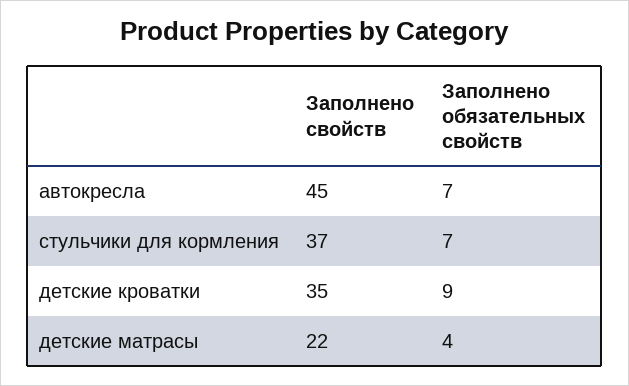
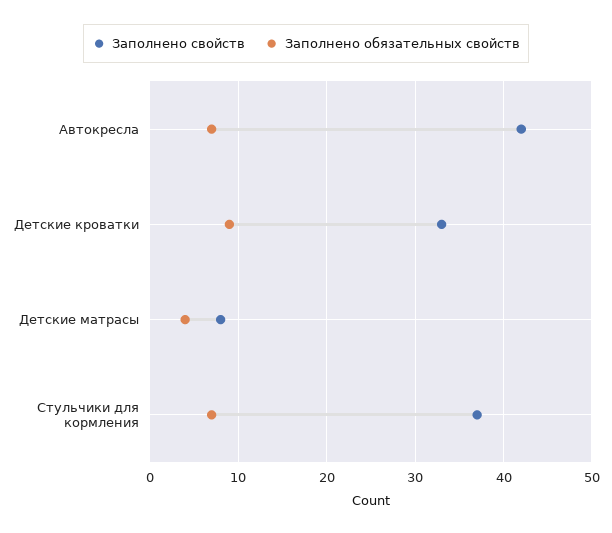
  {
    "Заполнено свойств": {
-     "автокресла": 45,
+     "автокресла": 42,
      "стульчики для кормления": 37,
-     "детские кроватки": 35,
+     "детские кроватки": 33,
-     "детские матрасы": 22
+     "детские матрасы": 8
    },
    "Заполнено обязательных свойств": {
      "автокресла": 7,
      "стульчики для кормления": 7,
      "детские кроватки": 9,
      "детские матрасы": 4
    }
  }

